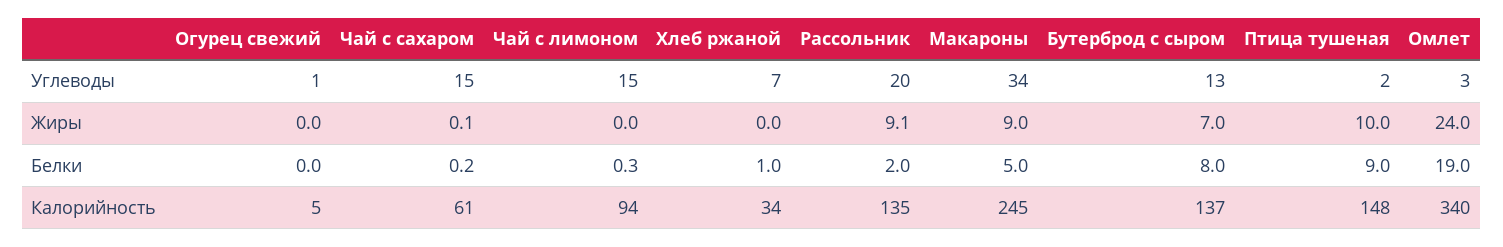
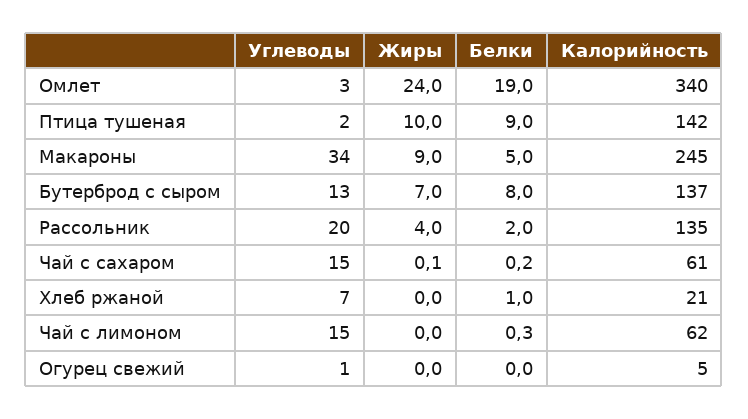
  {
    "Огурец свежий": {
      "Углеводы": 1,
      "Жиры": 0,
      "Белки": 0,
      "Калорийность": 5
    },
    "Чай с сахаром": {
      "Углеводы": 15,
      "Жиры": 0.1,
      "Белки": 0.2,
      "Калорийность": 61
    },
    "Чай с лимоном": {
      "Углеводы": 15,
      "Жиры": 0,
      "Белки": 0.3,
-     "Калорийность": 94
+     "Калорийность": 62
    },
    "Хлеб ржаной": {
      "Углеводы": 7,
      "Жиры": 0,
      "Белки": 1,
-     "Калорийность": 34
+     "Калорийность": 21
    },
    "Рассольник": {
      "Углеводы": 20,
-     "Жиры": 9.1,
+     "Жиры": 4,
      "Белки": 2,
      "Калорийность": 135
    },
    "Макароны": {
      "Углеводы": 34,
      "Жиры": 9,
      "Белки": 5,
      "Калорийность": 245
    },
    "Бутерброд с сыром": {
      "Углеводы": 13,
      "Жиры": 7,
      "Белки": 8,
      "Калорийность": 137
    },
    "Птица тушеная": {
      "Углеводы": 2,
      "Жиры": 10,
      "Белки": 9,
-     "Калорийность": 148
+     "Калорийность": 142
    },
    "Омлет": {
      "Углеводы": 3,
      "Жиры": 24,
      "Белки": 19,
      "Калорийность": 340
    }
  }

